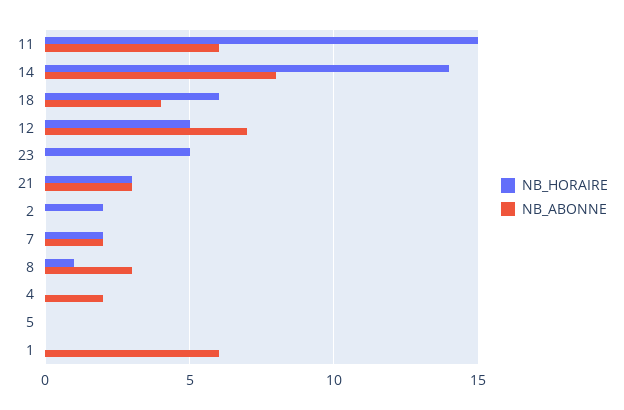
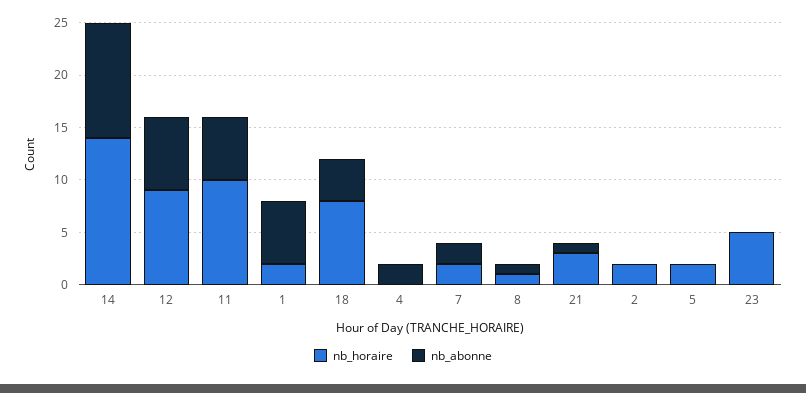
  {
    "NB_HORAIRE": {
-     "11": 15,
+     "11": 10,
      "14": 14,
-     "18": 6,
+     "18": 8,
-     "12": 5,
+     "12": 9,
      "23": 5,
      "21": 3,
      "2": 2,
      "7": 2,
      "8": 1,
      "4": 0,
-     "5": 0,
+     "5": 2,
-     "1": 0
+     "1": 2
    },
    "NB_ABONNE": {
      "11": 6,
-     "14": 8,
+     "14": 11,
      "18": 4,
      "12": 7,
      "23": 0,
-     "21": 3,
+     "21": 1,
      "2": 0,
      "7": 2,
-     "8": 3,
+     "8": 1,
      "4": 2,
      "5": 0,
      "1": 6
    }
  }

